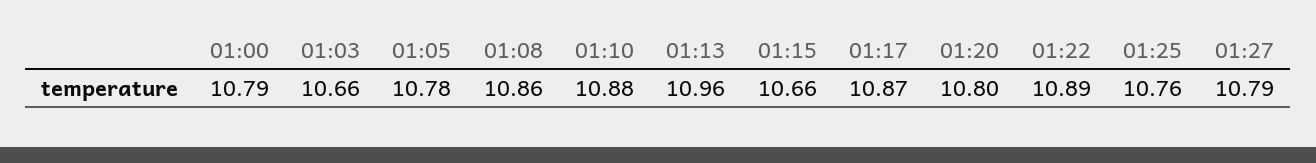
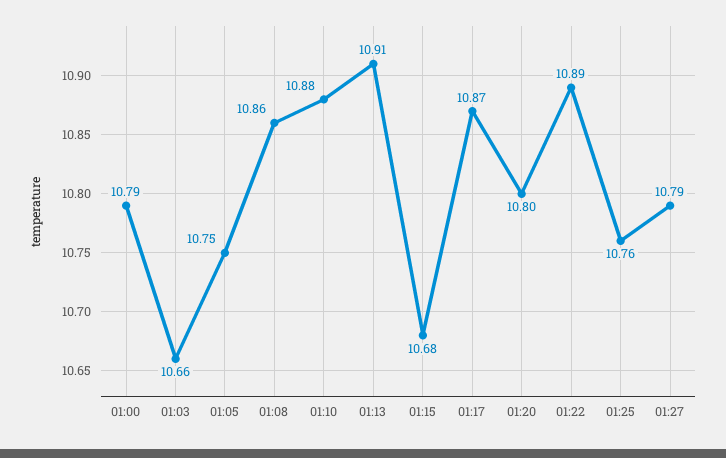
  {
    "01:00": 10.79,
    "01:03": 10.66,
-   "01:05": 10.78,
+   "01:05": 10.75,
    "01:08": 10.86,
    "01:10": 10.88,
-   "01:13": 10.96,
+   "01:13": 10.91,
-   "01:15": 10.66,
+   "01:15": 10.68,
    "01:17": 10.87,
    "01:20": 10.8,
    "01:22": 10.89,
    "01:25": 10.76,
    "01:27": 10.79
  }

